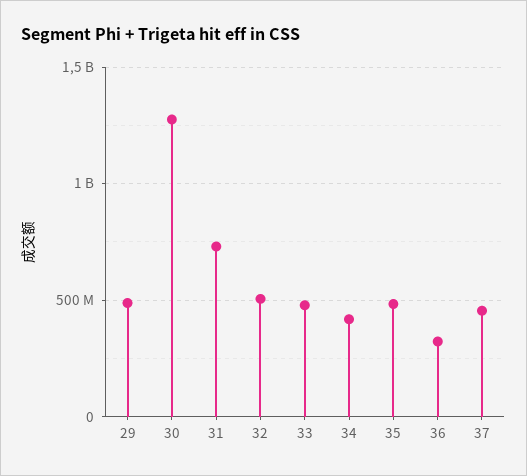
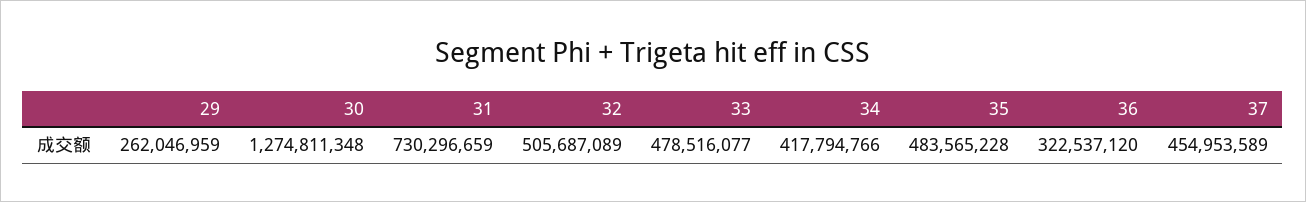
  {
-   "29": 500000000,
+   "29": 262046959,
    "30": 1274811348,
    "31": 730296659,
    "32": 505687089,
    "33": 478516077,
    "34": 417794766,
    "35": 483565228,
    "36": 322537120,
    "37": 454953589
  }

